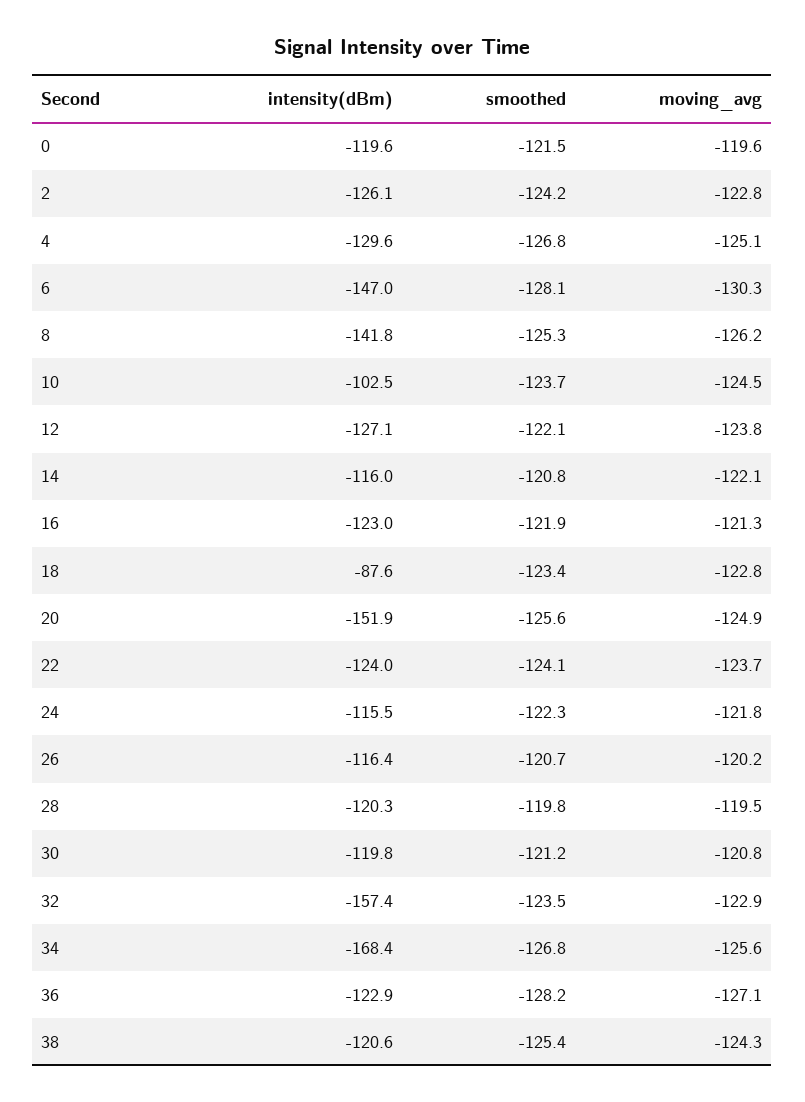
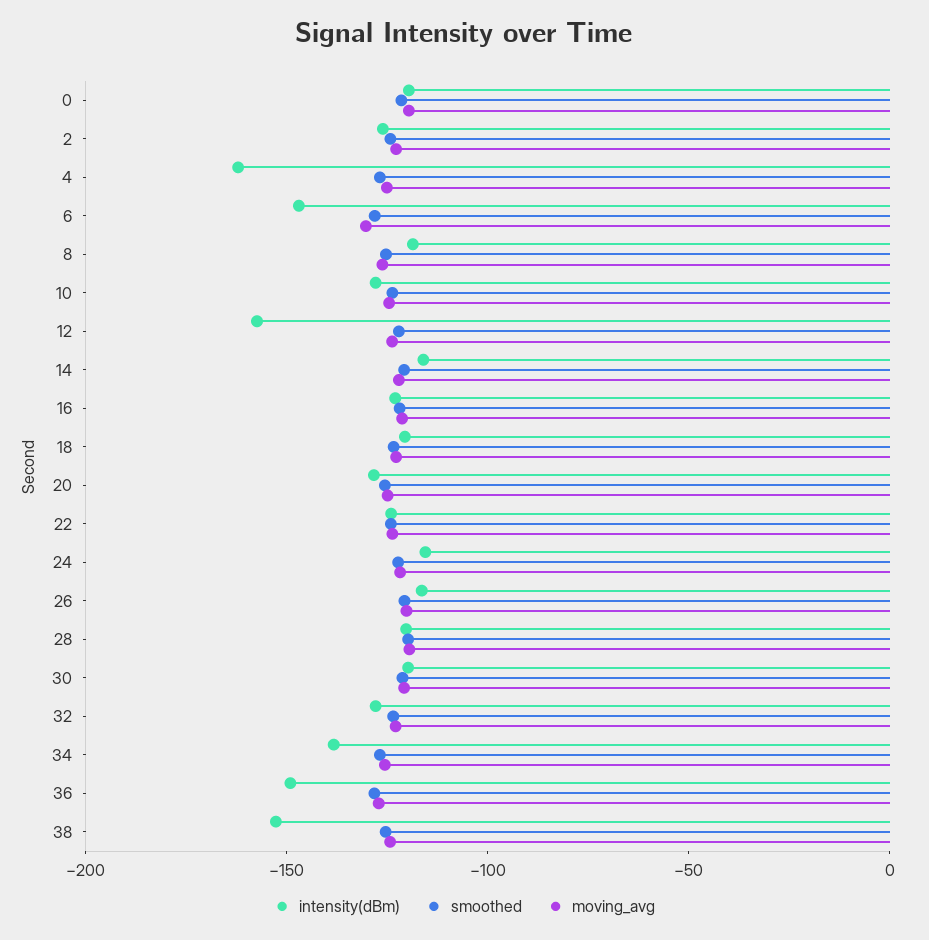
  {
    "intensity(dBm)": {
      "0": -119.6,
      "2": -126.1,
-     "4": -129.6,
+     "4": -160,
      "6": -147,
-     "8": -141.8,
+     "8": -120,
-     "10": -102.5,
+     "10": -130,
-     "12": -127.1,
+     "12": -160,
      "14": -116,
      "16": -123,
-     "18": -87.6,
+     "18": -120,
-     "20": -151.9,
+     "20": -130,
      "22": -124,
      "24": -115.5,
      "26": -116.4,
      "28": -120.3,
      "30": -119.8,
-     "32": -157.4,
+     "32": -130,
-     "34": -168.4,
+     "34": -140,
-     "36": -122.9,
+     "36": -150,
-     "38": -120.6
+     "38": -150
    },
    "smoothed": {
      "0": -121.5,
      "2": -124.2,
      "4": -126.8,
      "6": -128.1,
      "8": -125.3,
      "10": -123.7,
      "12": -122.1,
      "14": -120.8,
      "16": -121.9,
      "18": -123.4,
      "20": -125.6,
      "22": -124.1,
      "24": -122.3,
      "26": -120.7,
      "28": -119.8,
      "30": -121.2,
      "32": -123.5,
      "34": -126.8,
      "36": -128.2,
      "38": -125.4
    },
    "moving_avg": {
      "0": -119.6,
      "2": -122.8,
      "4": -125.1,
      "6": -130.3,
      "8": -126.2,
      "10": -124.5,
      "12": -123.8,
      "14": -122.1,
      "16": -121.3,
      "18": -122.8,
      "20": -124.9,
      "22": -123.7,
      "24": -121.8,
      "26": -120.2,
      "28": -119.5,
      "30": -120.8,
      "32": -122.9,
      "34": -125.6,
      "36": -127.1,
      "38": -124.3
    }
  }

